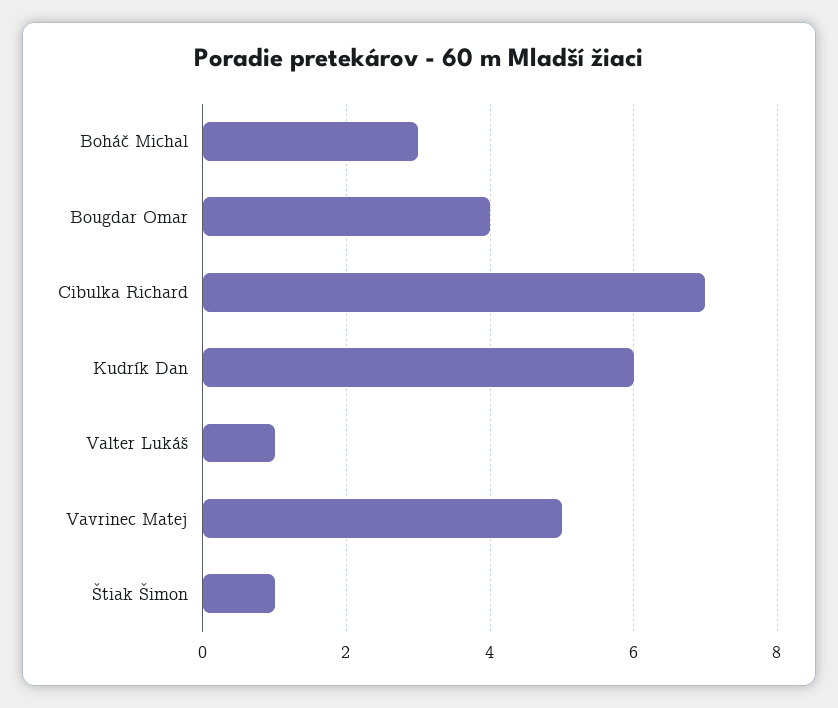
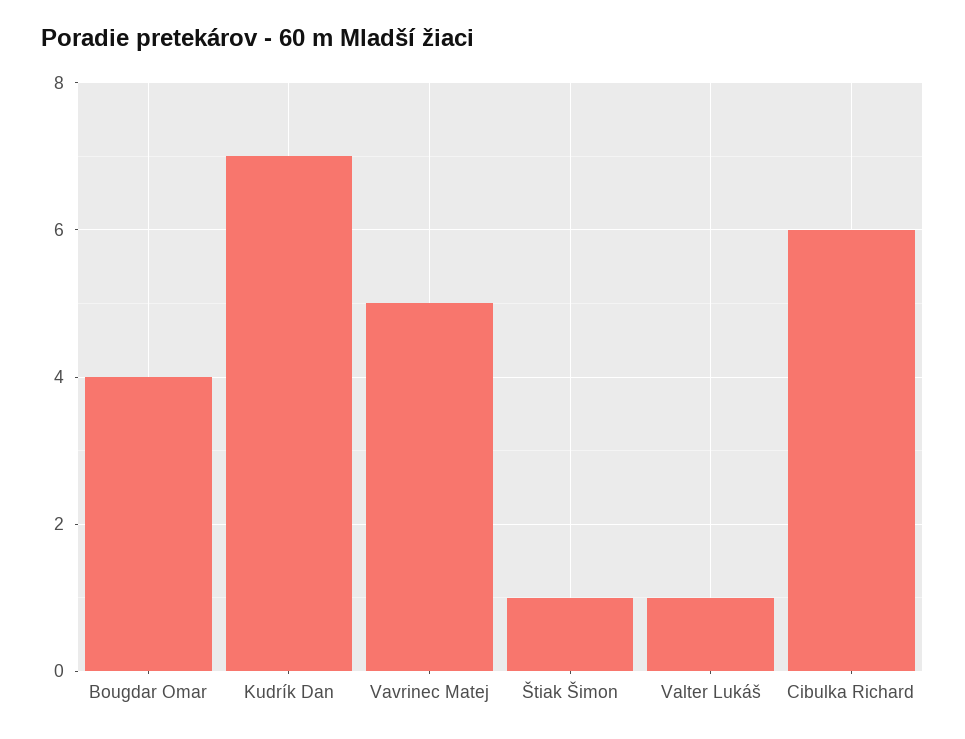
  {
-   "Boháč Michal": 3,
    "Bougdar Omar": 4,
-   "Cibulka Richard": 7,
+   "Cibulka Richard": 6,
-   "Kudrík Dan": 6,
+   "Kudrík Dan": 7,
    "Valter Lukáš": 1,
    "Vavrinec Matej": 5,
    "Štiak Šimon": 1
  }

